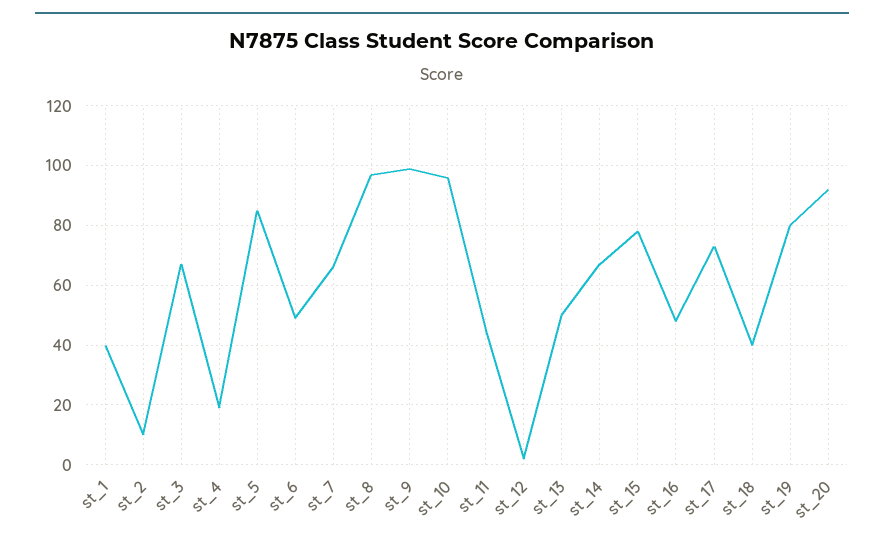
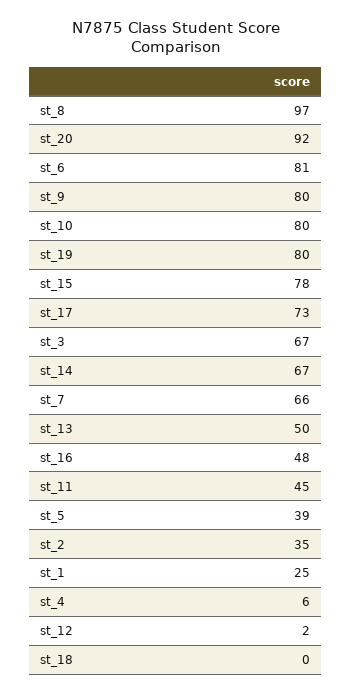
  {
-   "st_1": 40,
+   "st_1": 25,
-   "st_2": 10,
+   "st_2": 35,
    "st_3": 67,
-   "st_4": 20,
+   "st_4": 6,
-   "st_5": 85,
+   "st_5": 39,
-   "st_6": 50,
+   "st_6": 81,
    "st_7": 66,
    "st_8": 97,
-   "st_9": 100,
+   "st_9": 80,
-   "st_10": 95,
+   "st_10": 80,
    "st_11": 45,
    "st_12": 2,
    "st_13": 50,
    "st_14": 67,
    "st_15": 78,
    "st_16": 48,
    "st_17": 73,
-   "st_18": 40,
+   "st_18": 0,
    "st_19": 80,
    "st_20": 92
  }

